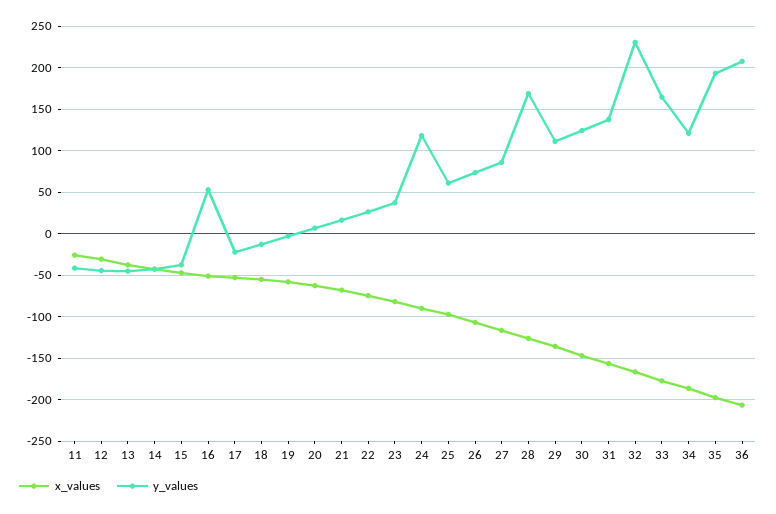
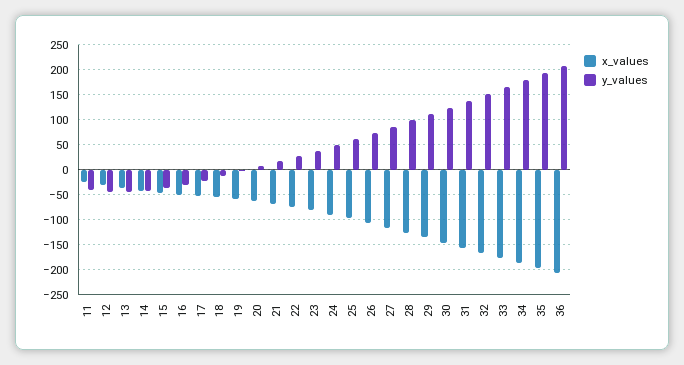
  {
    "x_values": {
      "11": -30,
      "12": -30,
      "13": -40,
      "14": -40,
      "15": -50,
      "16": -50,
      "17": -50,
      "18": -50,
      "19": -60,
      "20": -60,
      "21": -70,
      "22": -70,
      "23": -80,
      "24": -90,
      "25": -100,
      "26": -110,
      "27": -120,
      "28": -130,
      "29": -140,
      "30": -150,
      "31": -160,
      "32": -170,
      "33": -180,
      "34": -190,
      "35": -200,
      "36": -210
    },
    "y_values": {
      "11": -40,
      "12": -40,
      "13": -50,
      "14": -40,
      "15": -40,
-     "16": 50,
+     "16": -25,
      "17": -20,
      "18": -10,
      "19": 0,
      "20": 10,
      "21": 20,
      "22": 30,
      "23": 40,
-     "24": 120,
+     "24": 50,
      "25": 60,
      "26": 70,
      "27": 90,
-     "28": 170,
+     "28": 100,
      "29": 110,
      "30": 120,
      "31": 140,
-     "32": 230,
+     "32": 150,
      "33": 160,
-     "34": 120,
+     "34": 175,
      "35": 190,
      "36": 210
    }
  }

